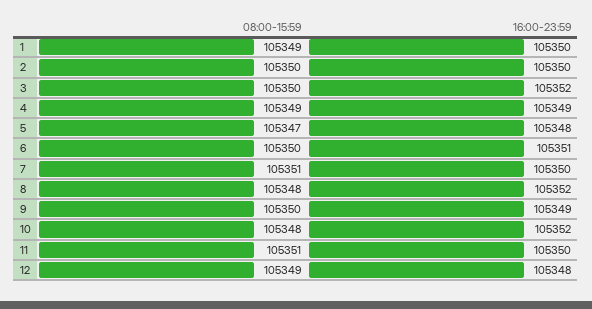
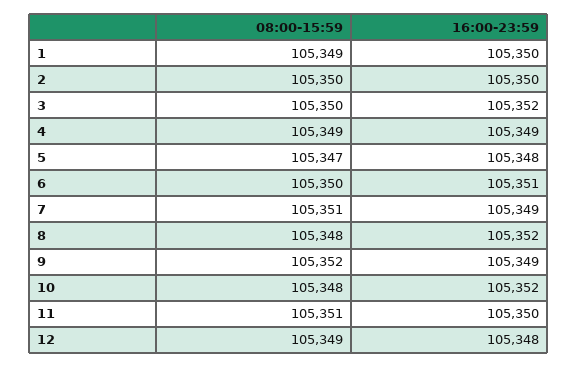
  {
    "08:00-15:59": {
      "1": 105349,
      "2": 105350,
      "3": 105350,
      "4": 105349,
      "5": 105347,
      "6": 105350,
      "7": 105351,
      "8": 105348,
-     "9": 105350,
+     "9": 105352,
      "10": 105348,
      "11": 105351,
      "12": 105349
    },
    "16:00-23:59": {
      "1": 105350,
      "2": 105350,
      "3": 105352,
      "4": 105349,
      "5": 105348,
      "6": 105351,
-     "7": 105350,
+     "7": 105349,
      "8": 105352,
      "9": 105349,
      "10": 105352,
      "11": 105350,
      "12": 105348
    }
  }

